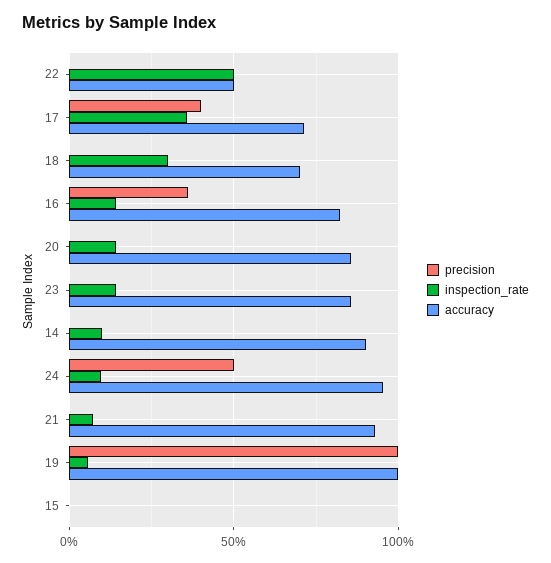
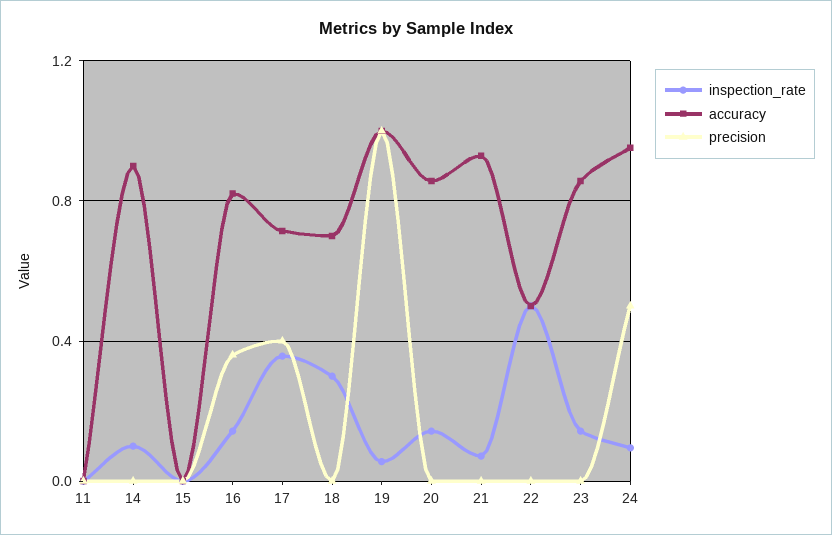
  {
    "precision": {
      "22": 0,
      "17": 0.4,
      "18": 0,
      "16": 0.35,
      "20": 0,
      "23": 0,
      "14": 0,
      "24": 0.5,
      "21": 0,
      "19": 1,
-     "15": 0
+     "15": 0,
+     "11": 0
    },
    "inspection_rate": {
      "22": 0.5,
      "17": 0.35,
      "18": 0.3,
      "16": 0.15,
      "20": 0.15,
      "23": 0.15,
      "14": 0.1,
      "24": 0.1,
      "21": 0.05,
      "19": 0.05,
-     "15": 0
+     "15": 0,
+     "11": 0
    },
    "accuracy": {
      "22": 0.5,
      "17": 0.7,
      "18": 0.7,
      "16": 0.8,
      "20": 0.85,
      "23": 0.85,
      "14": 0.9,
      "24": 0.95,
      "21": 0.95,
      "19": 1,
-     "15": 0
+     "15": 0,
+     "11": 0
    }
  }

